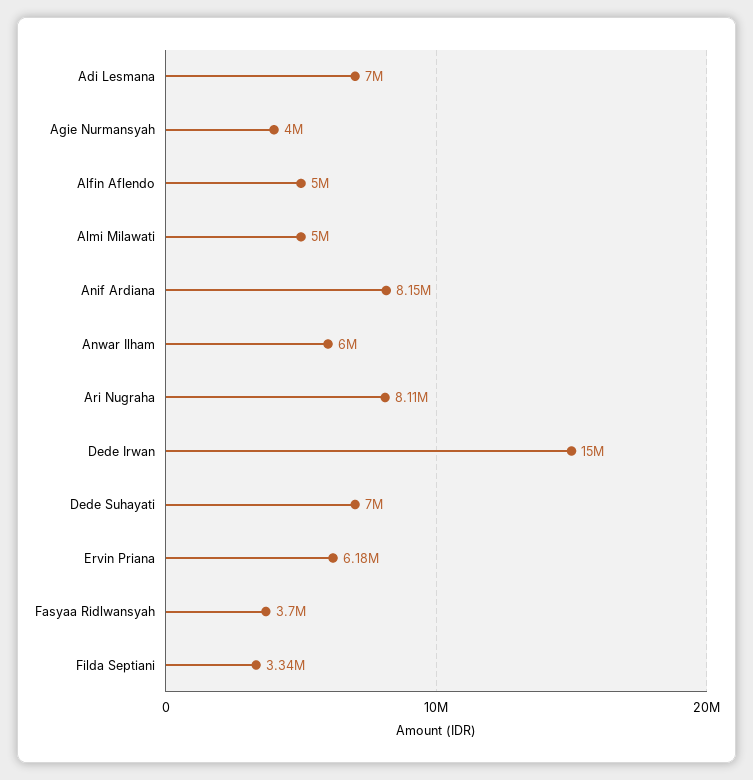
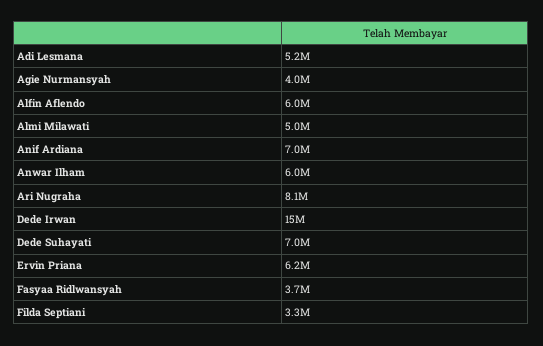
  {
-   "Adi Lesmana": 7000000,
+   "Adi Lesmana": 5200000,
    "Agie Nurmansyah": 4000000,
-   "Alfin Aflendo": 5000000,
+   "Alfin Aflendo": 6000000,
    "Almi Milawati": 5000000,
-   "Anif Ardiana": 8150000,
+   "Anif Ardiana": 7000000,
    "Anwar Ilham": 6000000,
    "Ari Nugraha": 8110000,
    "Dede Irwan": 15000000,
    "Dede Suhayati": 7000000,
    "Ervin Priana": 6180000,
    "Fasyaa Ridlwansyah": 3700000,
    "Filda Septiani": 3340000
  }

